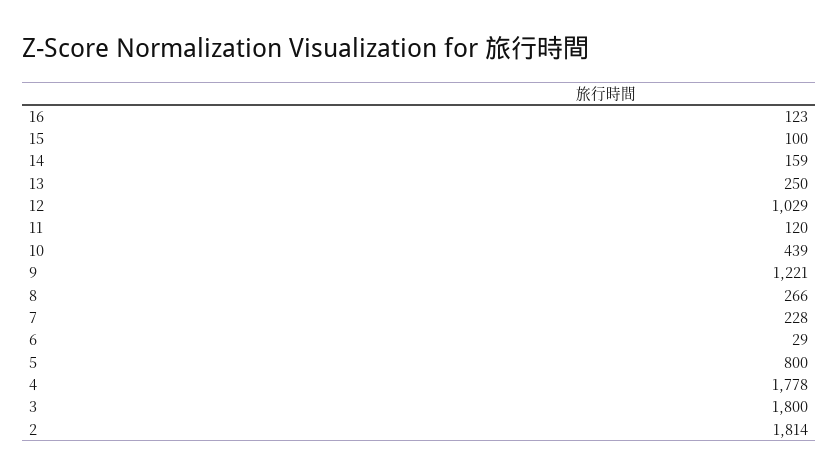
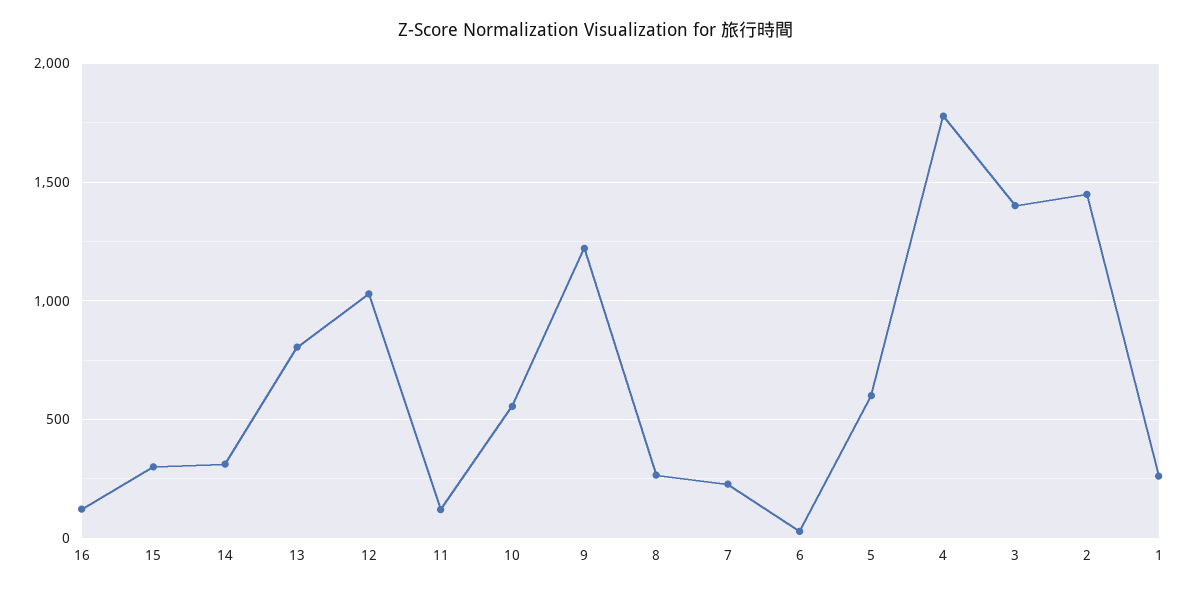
  {
    "16": 123,
-   "15": 100,
+   "15": 300,
-   "14": 159,
+   "14": 300,
-   "13": 250,
+   "13": 800,
    "12": 1029,
    "11": 120,
-   "10": 439,
+   "10": 550,
    "9": 1221,
    "8": 266,
    "7": 228,
    "6": 29,
-   "5": 800,
+   "5": 600,
    "4": 1778,
-   "3": 1800,
+   "3": 1400,
-   "2": 1814
+   "2": 1450,
+   "1": 250
  }

